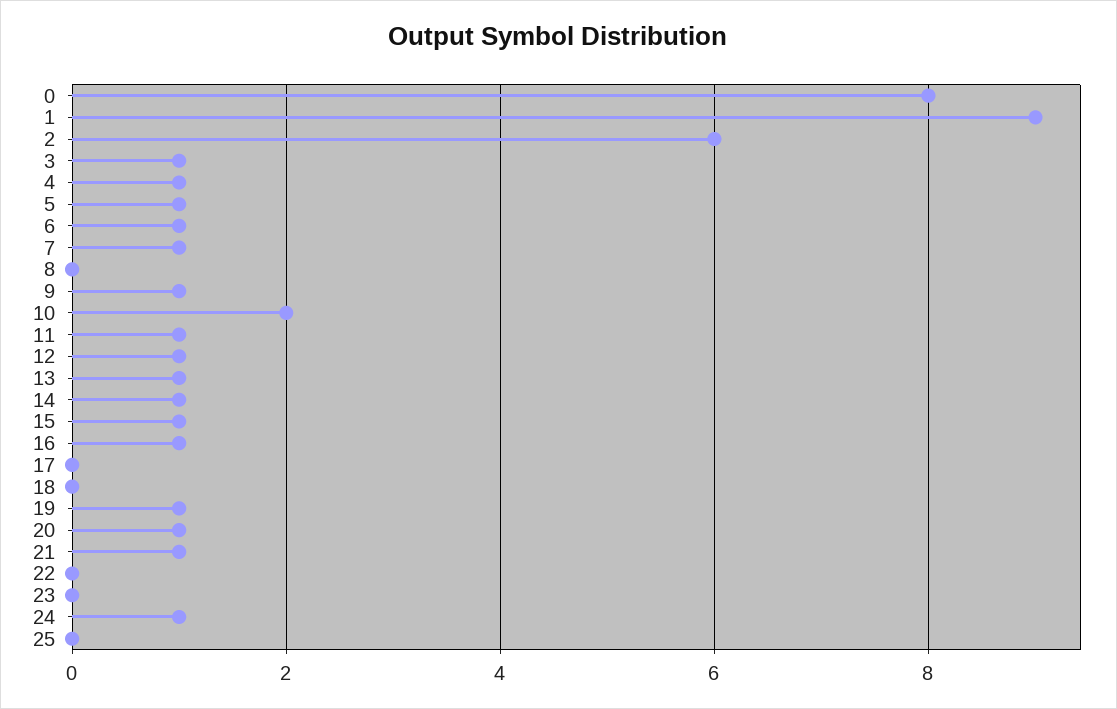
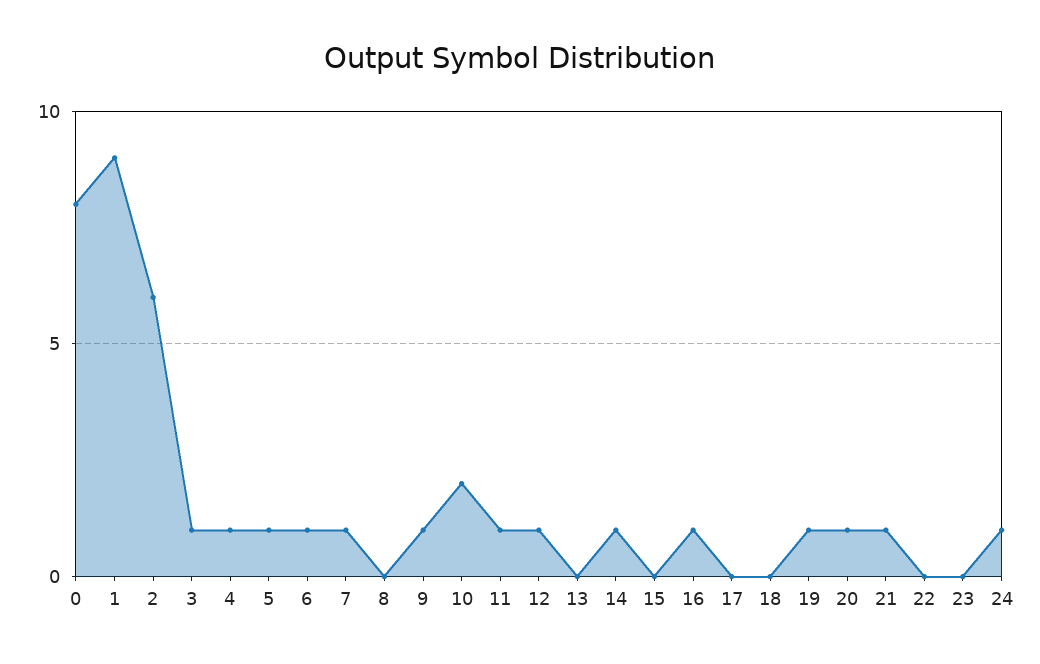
  {
    "0": 8,
    "1": 9,
    "2": 6,
    "3": 1,
    "4": 1,
    "5": 1,
    "6": 1,
    "7": 1,
    "8": 0,
    "9": 1,
    "10": 2,
    "11": 1,
    "12": 1,
-   "13": 1,
+   "13": 0,
    "14": 1,
-   "15": 1,
+   "15": 0,
    "16": 1,
    "17": 0,
    "18": 0,
    "19": 1,
    "20": 1,
    "21": 1,
    "22": 0,
    "23": 0,
-   "24": 1,
+   "24": 1
-   "25": 0
  }

